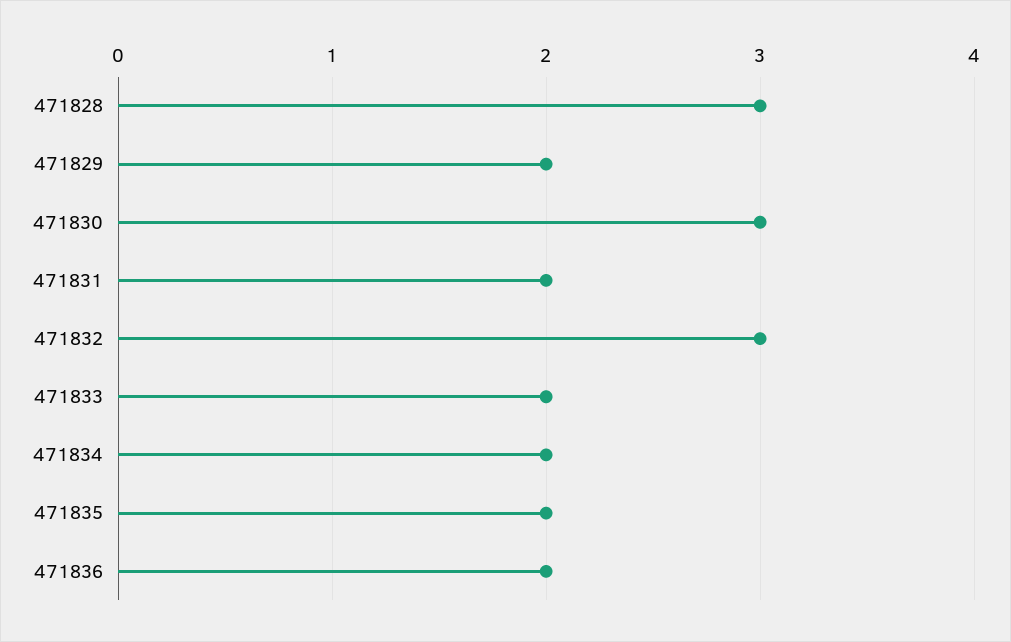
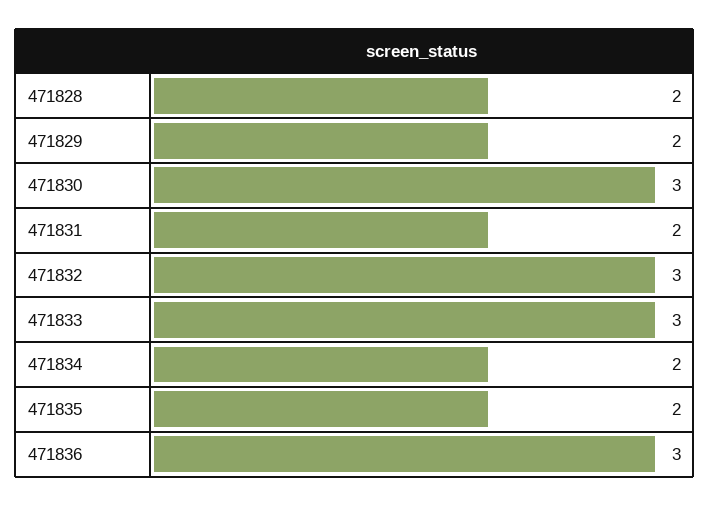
  {
-   "471828": 3,
+   "471828": 2,
    "471829": 2,
    "471830": 3,
    "471831": 2,
    "471832": 3,
-   "471833": 2,
+   "471833": 3,
    "471834": 2,
    "471835": 2,
-   "471836": 2
+   "471836": 3
  }

